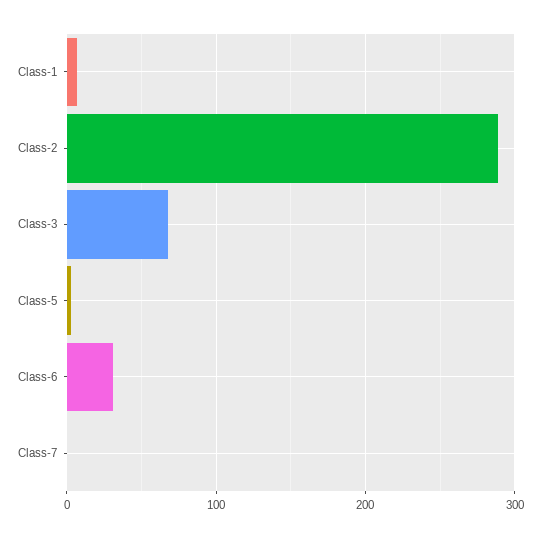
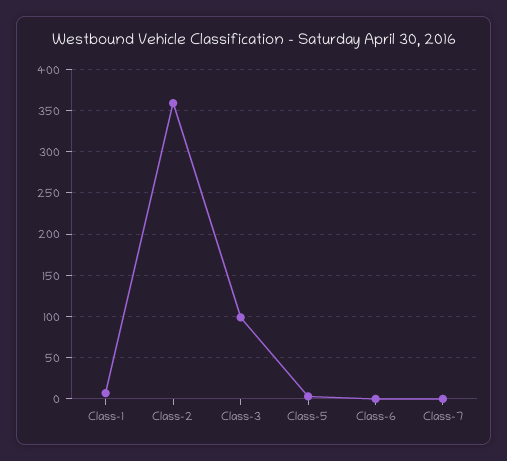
  {
    "Class-1": 10,
-   "Class-2": 290,
+   "Class-2": 360,
-   "Class-3": 70,
+   "Class-3": 100,
    "Class-5": 0,
-   "Class-6": 30,
+   "Class-6": 0,
    "Class-7": 0
  }

